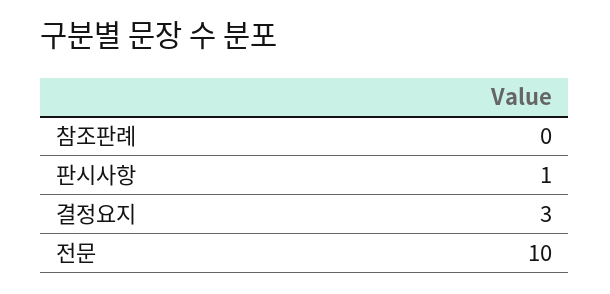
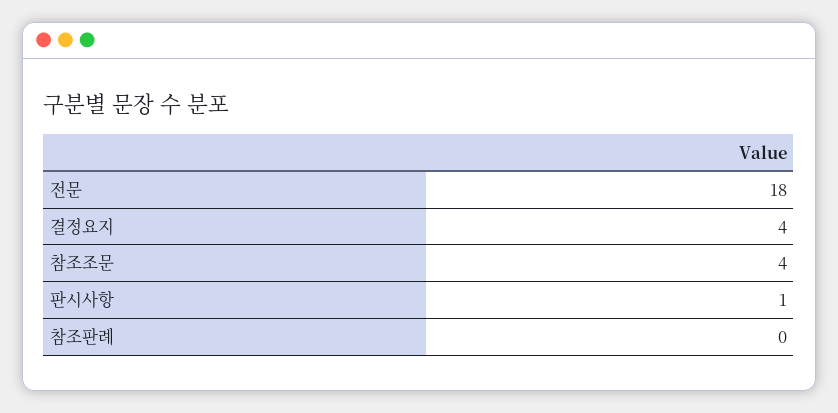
  {
    "참조판례": 0,
    "판시사항": 1,
-   "결정요지": 3,
+   "결정요지": 4,
-   "전문": 10
+   "전문": 18,
+   "참조조문": 4
  }

